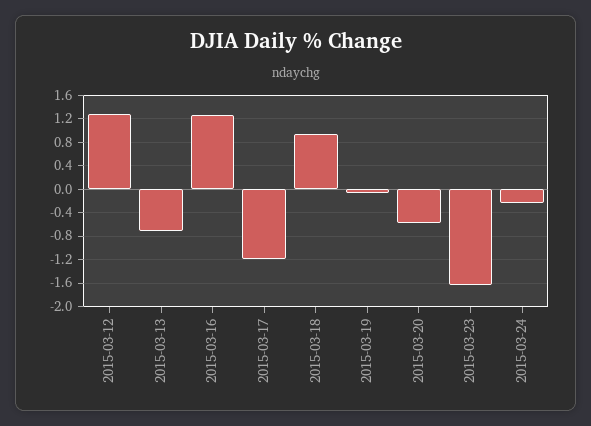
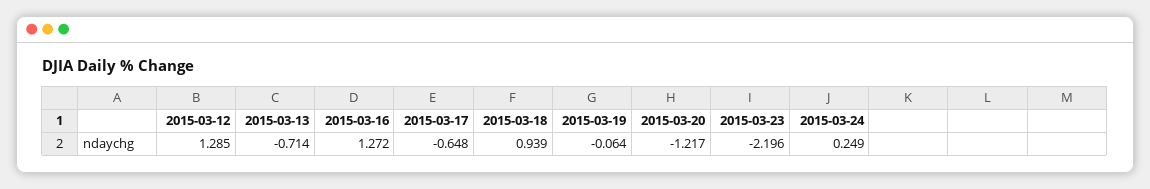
  {
    "2015-03-12": 1.285,
    "2015-03-13": -0.714,
    "2015-03-16": 1.272,
-   "2015-03-17": -1.2,
+   "2015-03-17": -0.648,
    "2015-03-18": 0.939,
    "2015-03-19": -0.064,
-   "2015-03-20": -0.6,
+   "2015-03-20": -1.217,
-   "2015-03-23": -1.6,
+   "2015-03-23": -2.196,
-   "2015-03-24": -0.2
+   "2015-03-24": 0.249
  }

